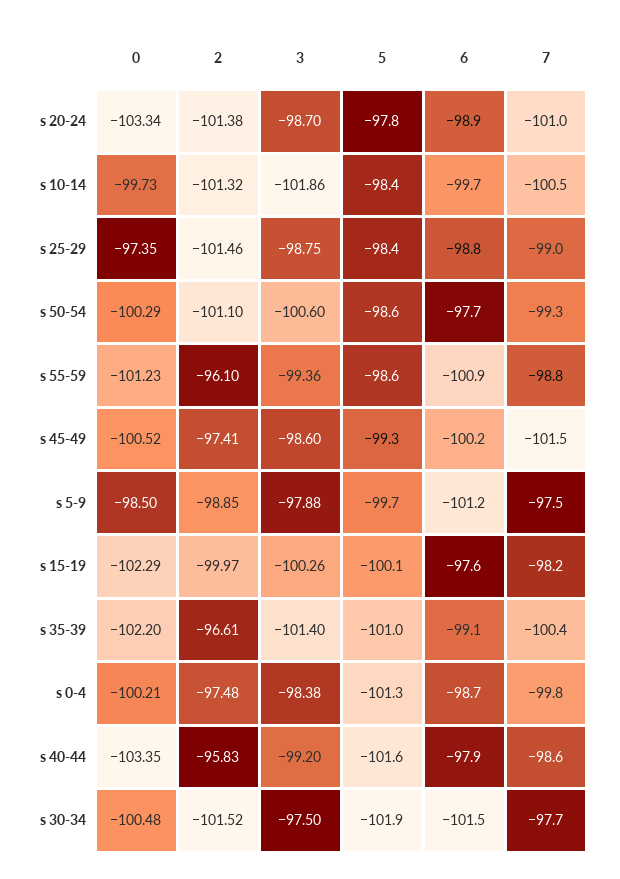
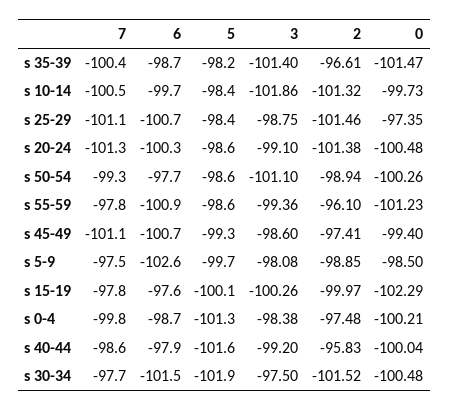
  {
    "0": {
-     "s 20-24": -103.34,
+     "s 20-24": -100.48,
      "s 10-14": -99.73,
      "s 25-29": -97.35,
-     "s 50-54": -100.29,
+     "s 50-54": -100.26,
      "s 55-59": -101.23,
-     "s 45-49": -100.52,
+     "s 45-49": -99.4,
      "s 5-9": -98.5,
      "s 15-19": -102.29,
-     "s 35-39": -102.2,
+     "s 35-39": -101.47,
      "s 0-4": -100.21,
-     "s 40-44": -103.35,
+     "s 40-44": -100.04,
      "s 30-34": -100.48
    },
    "2": {
      "s 20-24": -101.38,
      "s 10-14": -101.32,
      "s 25-29": -101.46,
-     "s 50-54": -101.1,
+     "s 50-54": -98.94,
      "s 55-59": -96.1,
      "s 45-49": -97.41,
      "s 5-9": -98.85,
      "s 15-19": -99.97,
      "s 35-39": -96.61,
      "s 0-4": -97.48,
      "s 40-44": -95.83,
      "s 30-34": -101.52
    },
    "3": {
-     "s 20-24": -98.7,
+     "s 20-24": -99.1,
      "s 10-14": -101.86,
      "s 25-29": -98.75,
-     "s 50-54": -100.6,
+     "s 50-54": -101.1,
      "s 55-59": -99.36,
      "s 45-49": -98.6,
-     "s 5-9": -97.88,
+     "s 5-9": -98.08,
      "s 15-19": -100.26,
      "s 35-39": -101.4,
      "s 0-4": -98.38,
      "s 40-44": -99.2,
      "s 30-34": -97.5
    },
    "5": {
-     "s 20-24": -97.8,
+     "s 20-24": -98.6,
      "s 10-14": -98.4,
      "s 25-29": -98.4,
      "s 50-54": -98.6,
      "s 55-59": -98.6,
      "s 45-49": -99.3,
      "s 5-9": -99.7,
      "s 15-19": -100.1,
-     "s 35-39": -101,
+     "s 35-39": -98.2,
      "s 0-4": -101.3,
      "s 40-44": -101.6,
      "s 30-34": -101.9
    },
    "6": {
-     "s 20-24": -98.9,
+     "s 20-24": -100.3,
      "s 10-14": -99.7,
-     "s 25-29": -98.8,
+     "s 25-29": -100.7,
      "s 50-54": -97.7,
      "s 55-59": -100.9,
-     "s 45-49": -100.2,
+     "s 45-49": -100.7,
-     "s 5-9": -101.2,
+     "s 5-9": -102.6,
      "s 15-19": -97.6,
-     "s 35-39": -99.1,
+     "s 35-39": -98.7,
      "s 0-4": -98.7,
      "s 40-44": -97.9,
      "s 30-34": -101.5
    },
    "7": {
-     "s 20-24": -101,
+     "s 20-24": -101.3,
      "s 10-14": -100.5,
-     "s 25-29": -99,
+     "s 25-29": -101.1,
      "s 50-54": -99.3,
-     "s 55-59": -98.8,
+     "s 55-59": -97.8,
-     "s 45-49": -101.5,
+     "s 45-49": -101.1,
      "s 5-9": -97.5,
-     "s 15-19": -98.2,
+     "s 15-19": -97.8,
      "s 35-39": -100.4,
      "s 0-4": -99.8,
      "s 40-44": -98.6,
      "s 30-34": -97.7
    }
  }

